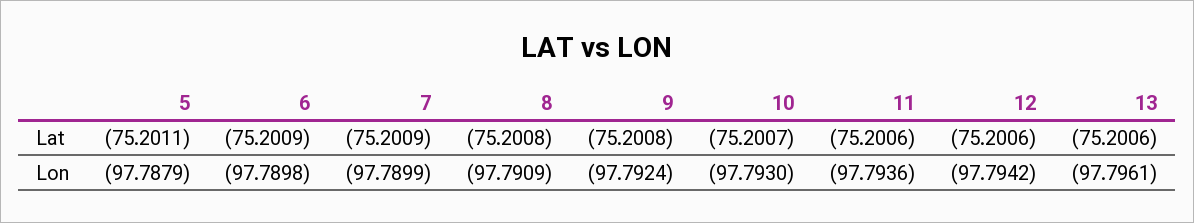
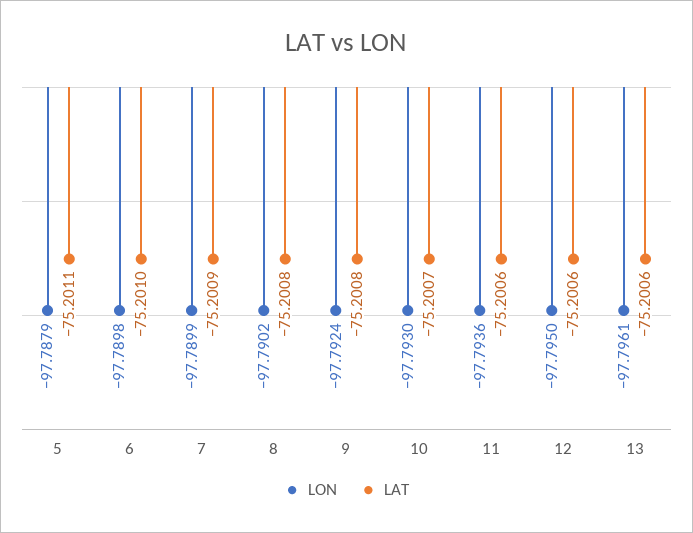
  {
    "Lat": {
      "5": -75.2011,
-     "6": -75.2009,
+     "6": -75.201,
      "7": -75.2009,
      "8": -75.2008,
      "9": -75.2008,
      "10": -75.2007,
      "11": -75.2006,
      "12": -75.2006,
      "13": -75.2006
    },
    "Lon": {
      "5": -97.7879,
      "6": -97.7898,
      "7": -97.7899,
-     "8": -97.7909,
+     "8": -97.7902,
      "9": -97.7924,
      "10": -97.793,
      "11": -97.7936,
-     "12": -97.7942,
+     "12": -97.795,
      "13": -97.7961
    }
  }

